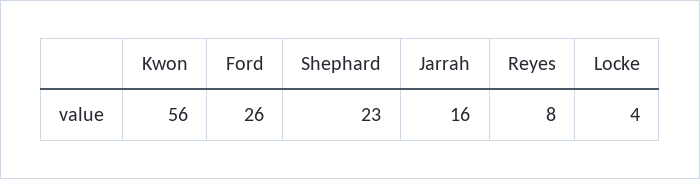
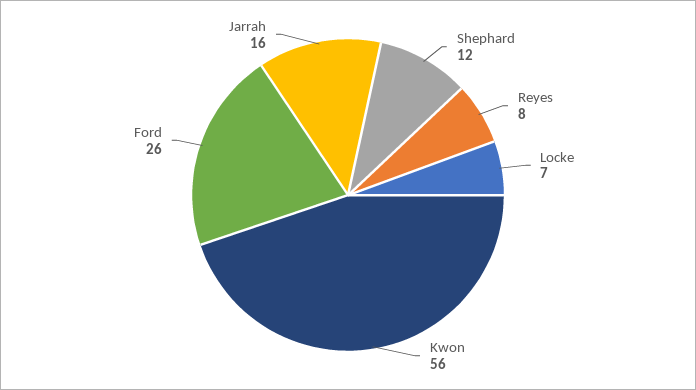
  {
    "Kwon": 56,
    "Ford": 26,
-   "Shephard": 23,
+   "Shephard": 12,
    "Jarrah": 16,
    "Reyes": 8,
-   "Locke": 4
+   "Locke": 7
  }

